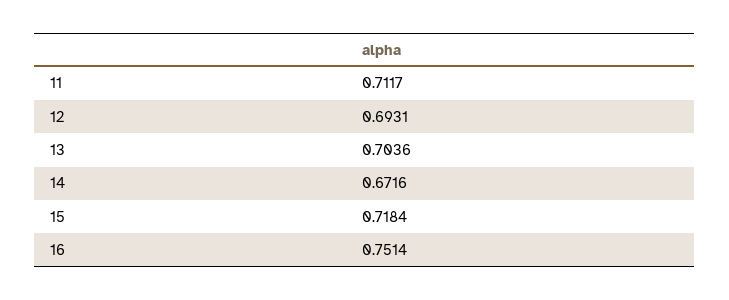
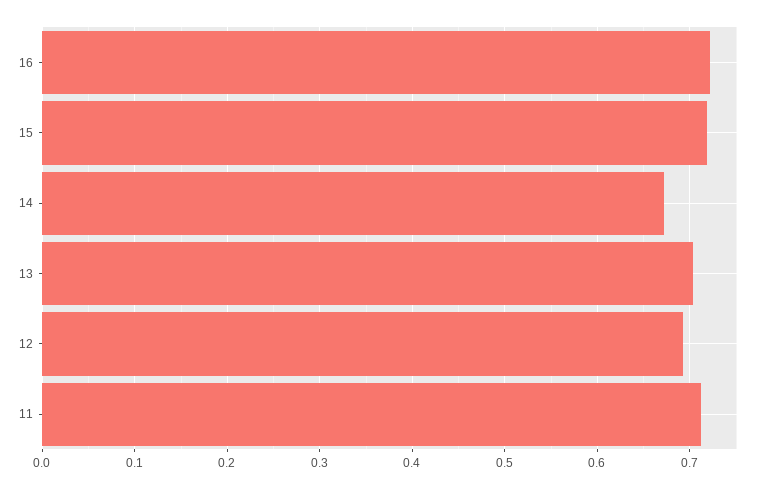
  {
    "11": 0.7117,
    "12": 0.6931,
    "13": 0.7036,
    "14": 0.6716,
    "15": 0.7184,
-   "16": 0.7514
+   "16": 0.72
  }

